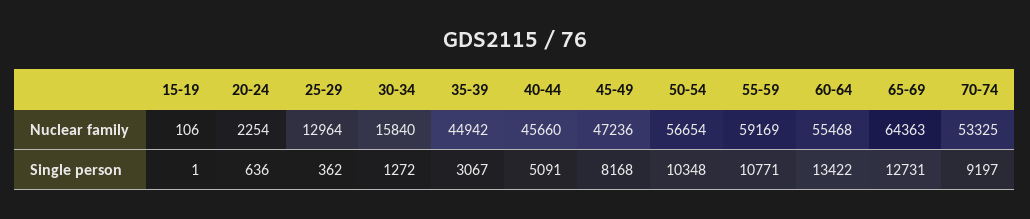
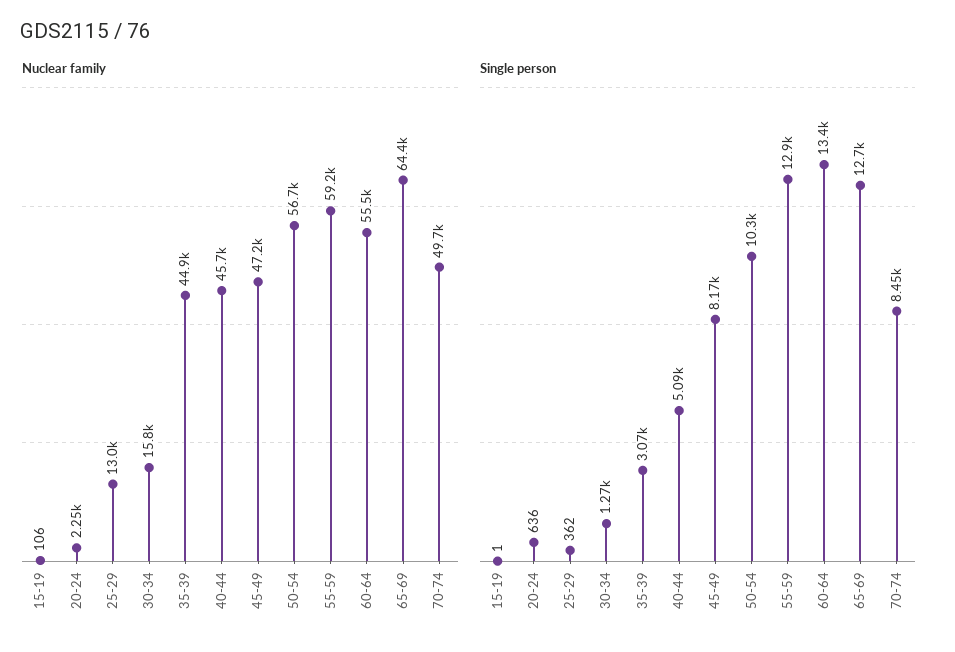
  {
    "Nuclear family": {
      "15-19": 106,
      "20-24": 2254,
      "25-29": 12964,
      "30-34": 15840,
      "35-39": 44942,
      "40-44": 45660,
      "45-49": 47236,
      "50-54": 56654,
      "55-59": 59169,
      "60-64": 55468,
      "65-69": 64363,
-     "70-74": 53325
+     "70-74": 49700
    },
    "Single person": {
      "15-19": 1,
      "20-24": 636,
      "25-29": 362,
      "30-34": 1272,
      "35-39": 3067,
      "40-44": 5091,
      "45-49": 8168,
      "50-54": 10348,
-     "55-59": 10771,
+     "55-59": 12900,
      "60-64": 13422,
      "65-69": 12731,
-     "70-74": 9197
+     "70-74": 8450
    }
  }

